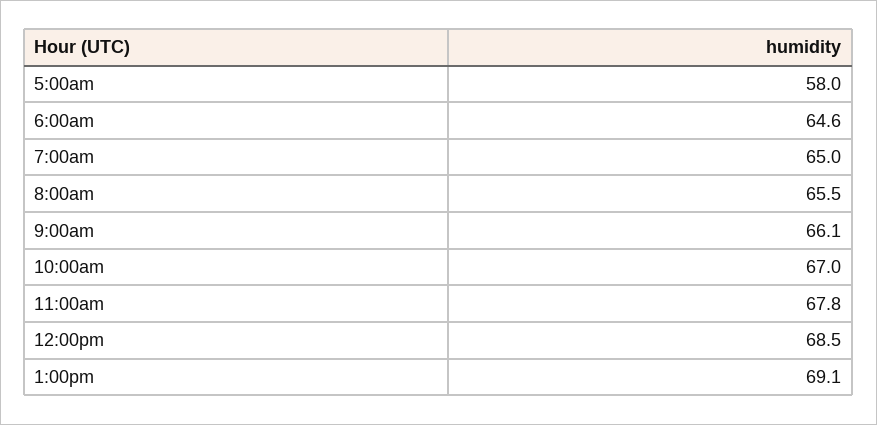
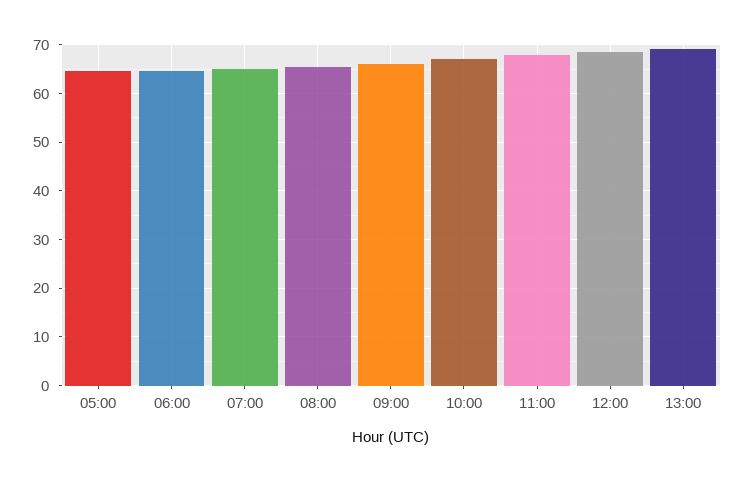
  {
-   "5:00am": 58,
+   "5:00am": 64,
    "6:00am": 64.6,
    "7:00am": 65,
    "8:00am": 65.5,
    "9:00am": 66.1,
    "10:00am": 67,
    "11:00am": 67.8,
    "12:00pm": 68.5,
    "1:00pm": 69.1
  }

